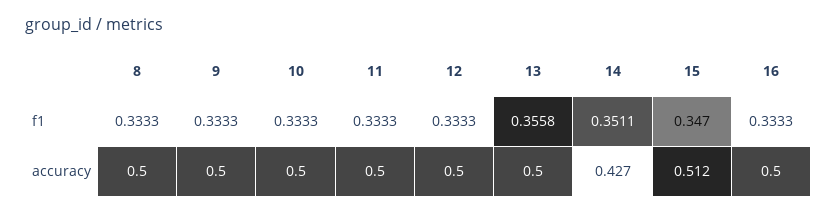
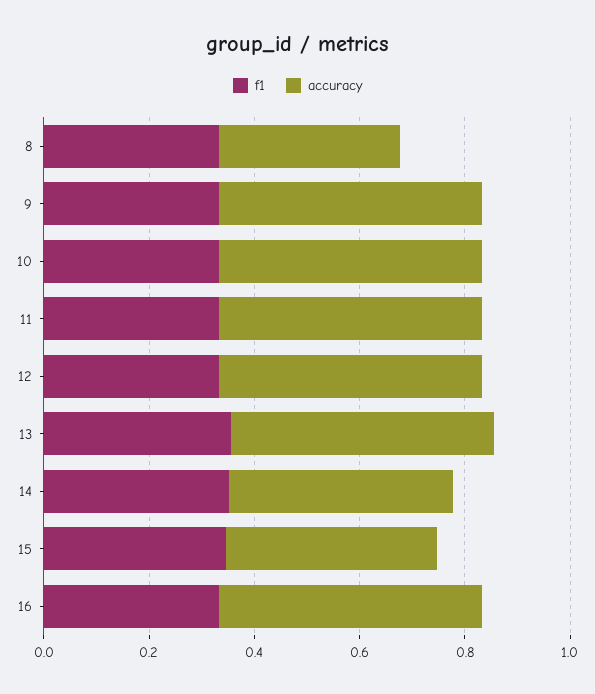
  {
    "f1": {
      "8": 0.3333,
      "9": 0.3333,
      "10": 0.3333,
      "11": 0.3333,
      "12": 0.3333,
      "13": 0.3558,
      "14": 0.3511,
      "15": 0.347,
      "16": 0.3333
    },
    "accuracy": {
-     "8": 0.5,
+     "8": 0.35,
      "9": 0.5,
      "10": 0.5,
      "11": 0.5,
      "12": 0.5,
      "13": 0.5,
      "14": 0.427,
-     "15": 0.512,
+     "15": 0.4,
      "16": 0.5
    }
  }

